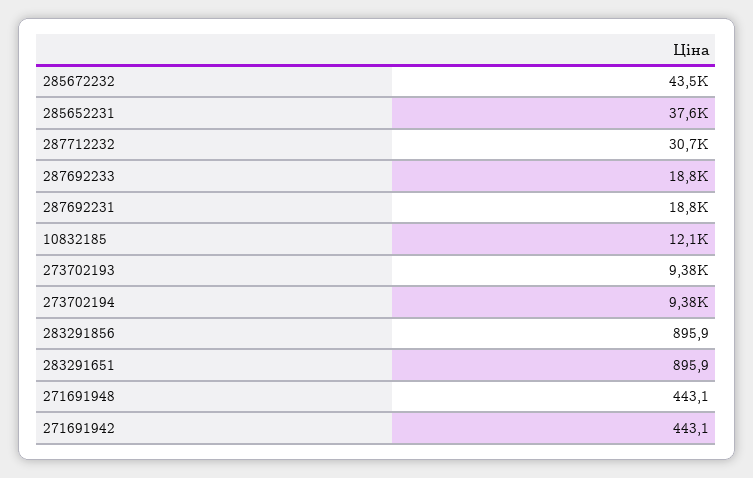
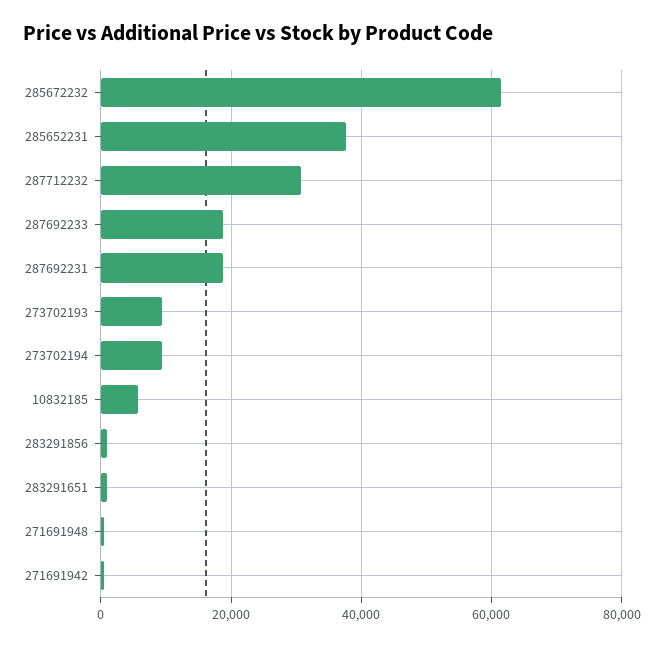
  {
-   "285672232": 43500,
+   "285672232": 62000,
    "285652231": 37600,
    "287712232": 30700,
    "287692233": 18800,
    "287692231": 18800,
-   "10832185": 12100,
+   "10832185": 6000,
    "273702193": 9380,
    "273702194": 9380,
    "283291856": 895.9,
    "283291651": 895.9,
    "271691948": 443.1,
    "271691942": 443.1
  }

